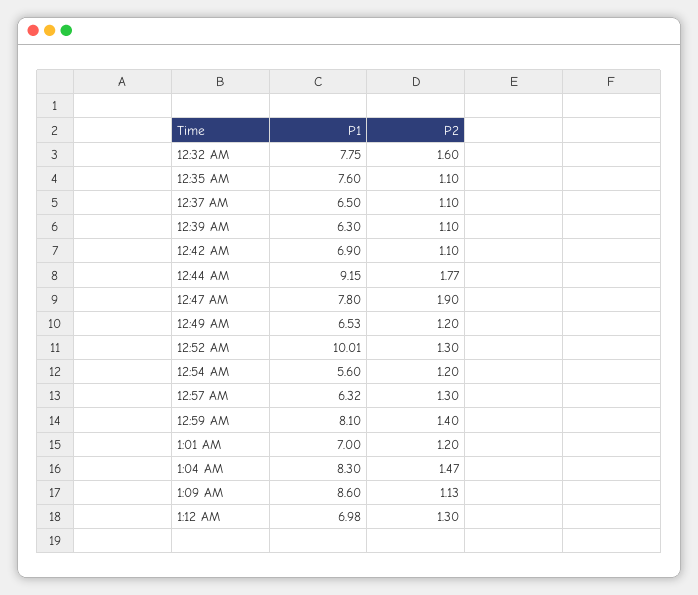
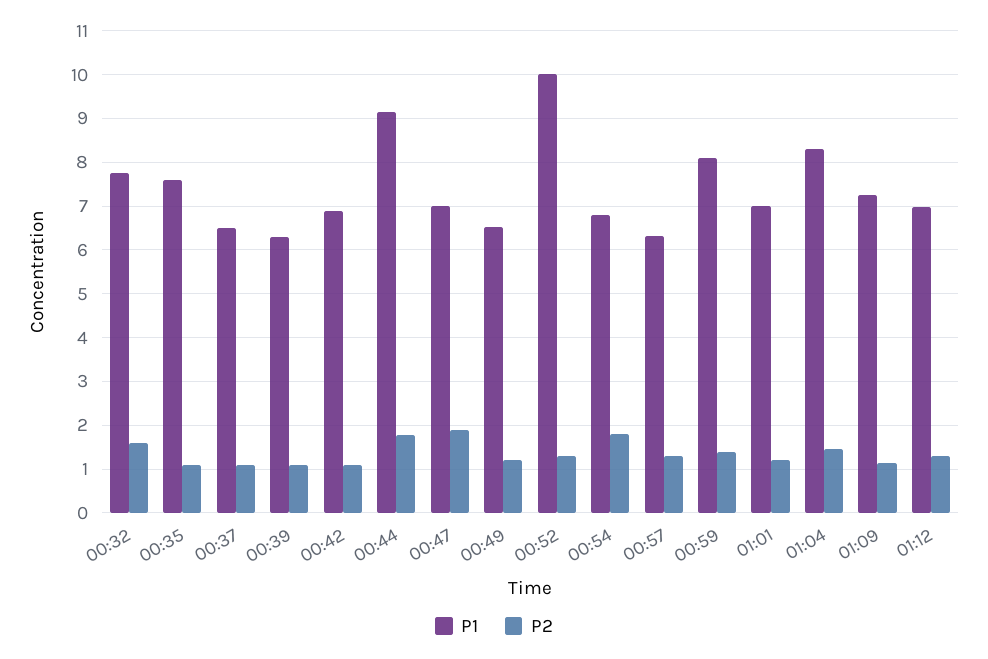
  {
    "P1": {
      "12:32 AM": 7.75,
      "12:35 AM": 7.6,
      "12:37 AM": 6.5,
      "12:39 AM": 6.3,
      "12:42 AM": 6.9,
      "12:44 AM": 9.15,
-     "12:47 AM": 7.8,
+     "12:47 AM": 7,
      "12:49 AM": 6.53,
      "12:52 AM": 10.01,
-     "12:54 AM": 5.6,
+     "12:54 AM": 6.8,
      "12:57 AM": 6.32,
      "12:59 AM": 8.1,
      "1:01 AM": 7,
      "1:04 AM": 8.3,
-     "1:09 AM": 8.6,
+     "1:09 AM": 7.2,
      "1:12 AM": 6.98
    },
    "P2": {
      "12:32 AM": 1.6,
      "12:35 AM": 1.1,
      "12:37 AM": 1.1,
      "12:39 AM": 1.1,
      "12:42 AM": 1.1,
      "12:44 AM": 1.77,
      "12:47 AM": 1.9,
      "12:49 AM": 1.2,
      "12:52 AM": 1.3,
-     "12:54 AM": 1.2,
+     "12:54 AM": 1.8,
      "12:57 AM": 1.3,
      "12:59 AM": 1.4,
      "1:01 AM": 1.2,
      "1:04 AM": 1.47,
      "1:09 AM": 1.13,
      "1:12 AM": 1.3
    }
  }

